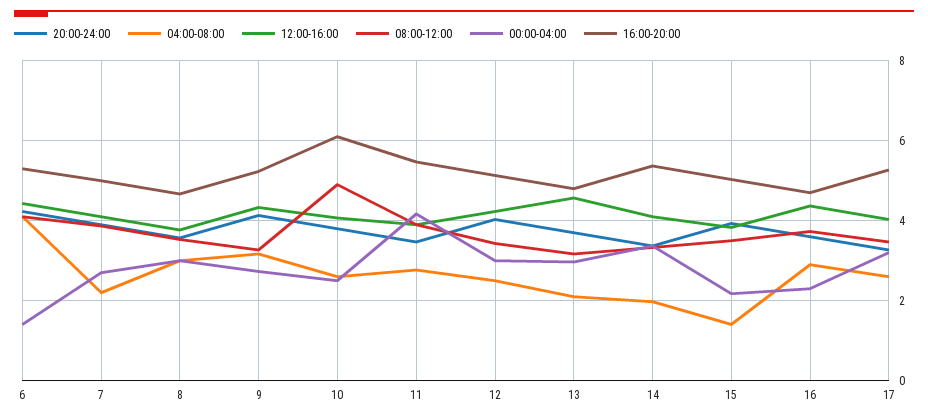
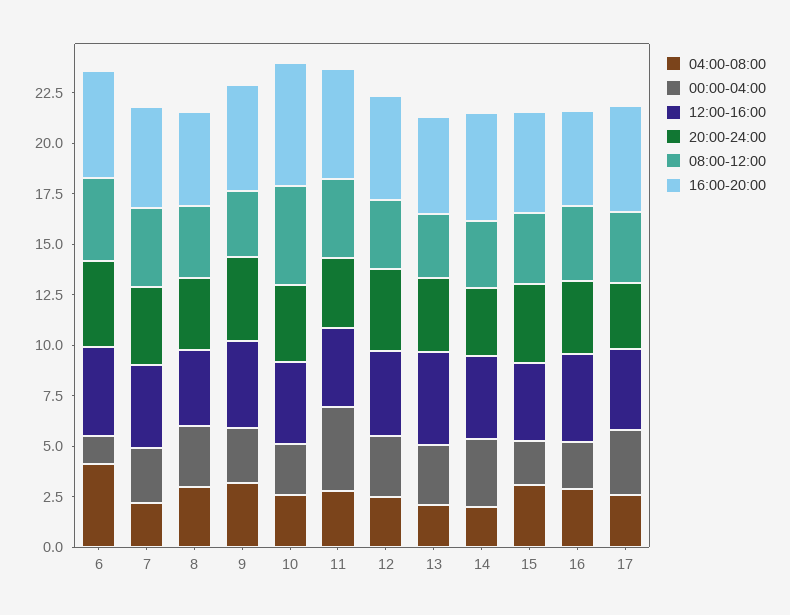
  {
    "20:00-24:00": {
      "6": 4.2,
      "7": 4,
      "8": 3.6,
      "9": 4.2,
      "10": 3.8,
      "11": 3.4,
      "12": 4,
      "13": 3.8,
      "14": 3.4,
      "15": 4,
      "16": 3.6,
      "17": 3.2
    },
    "04:00-08:00": {
      "6": 4.2,
      "7": 2.2,
      "8": 3,
      "9": 3.2,
      "10": 2.6,
      "11": 2.8,
      "12": 2.6,
      "13": 2.2,
      "14": 2,
-     "15": 1.4,
+     "15": 3,
      "16": 3,
      "17": 2.6
    },
    "12:00-16:00": {
      "6": 4.4,
      "7": 4.2,
      "8": 3.8,
      "9": 4.4,
      "10": 4,
      "11": 4,
      "12": 4.2,
      "13": 4.6,
      "14": 4.2,
      "15": 3.8,
      "16": 4.4,
      "17": 4
    },
    "08:00-12:00": {
      "6": 4.2,
      "7": 3.8,
      "8": 3.6,
      "9": 3.2,
      "10": 5,
      "11": 4,
      "12": 3.4,
      "13": 3.2,
      "14": 3.4,
      "15": 3.6,
      "16": 3.8,
      "17": 3.4
    },
    "00:00-04:00": {
      "6": 1.4,
      "7": 2.8,
      "8": 3,
      "9": 2.8,
      "10": 2.6,
      "11": 4.2,
      "12": 3,
      "13": 3,
      "14": 3.4,
      "15": 2.2,
      "16": 2.4,
      "17": 3.2
    },
    "16:00-20:00": {
      "6": 5.4,
      "7": 5,
      "8": 4.6,
      "9": 5.2,
      "10": 6.2,
      "11": 5.4,
      "12": 5.2,
      "13": 4.8,
      "14": 5.4,
      "15": 5,
      "16": 4.8,
      "17": 5.2
    }
  }

